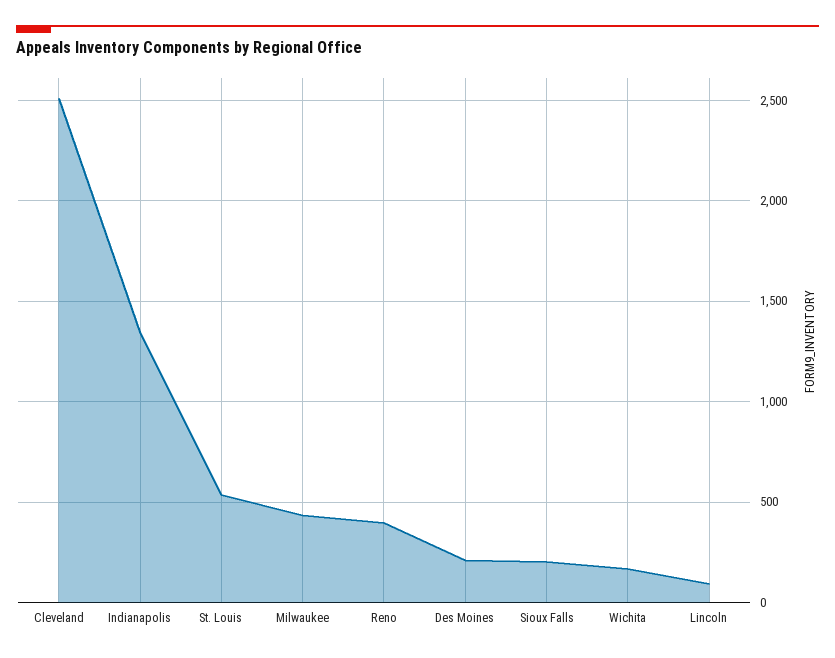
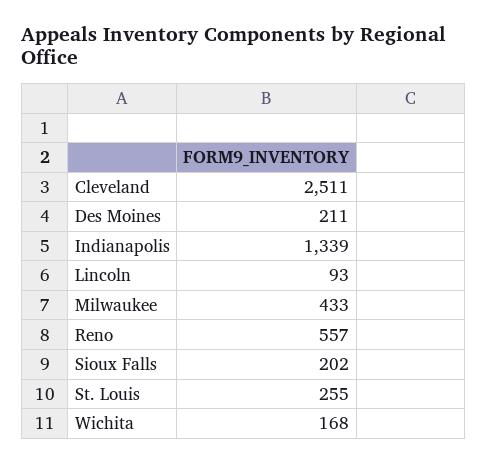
  {
    "Cleveland": 2511,
    "Indianapolis": 1339,
-   "St. Louis": 550,
+   "St. Louis": 255,
    "Milwaukee": 433,
-   "Reno": 400,
+   "Reno": 557,
    "Des Moines": 211,
    "Sioux Falls": 202,
    "Wichita": 168,
    "Lincoln": 93
  }

